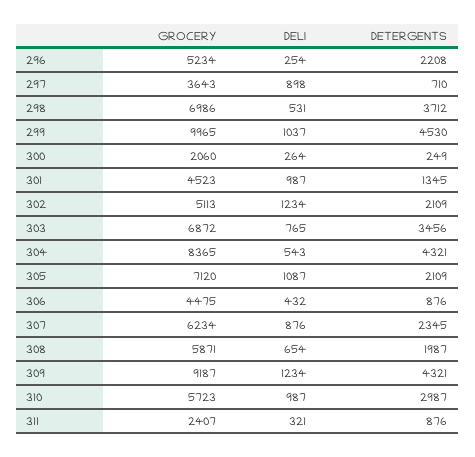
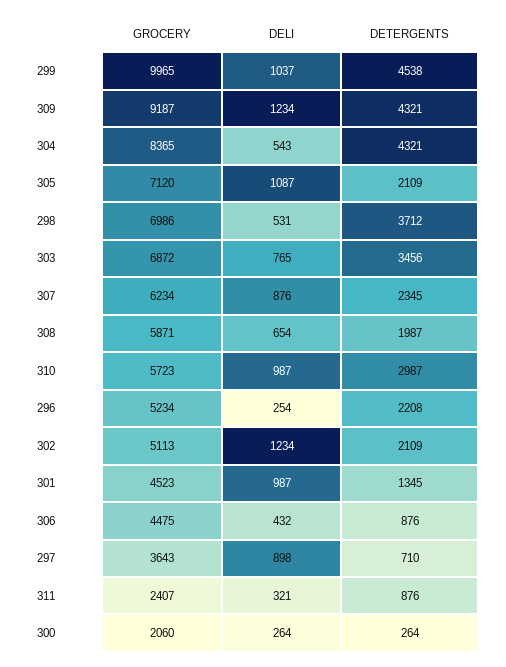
  {
    "GROCERY": {
      "296": 5234,
      "297": 3643,
      "298": 6986,
      "299": 9965,
      "300": 2060,
      "301": 4523,
      "302": 5113,
      "303": 6872,
      "304": 8365,
      "305": 7120,
      "306": 4475,
      "307": 6234,
      "308": 5871,
      "309": 9187,
      "310": 5723,
      "311": 2407
    },
    "DELI": {
      "296": 254,
      "297": 898,
      "298": 531,
      "299": 1037,
      "300": 264,
      "301": 987,
      "302": 1234,
      "303": 765,
      "304": 543,
      "305": 1087,
      "306": 432,
      "307": 876,
      "308": 654,
      "309": 1234,
      "310": 987,
      "311": 321
    },
    "DETERGENTS": {
      "296": 2208,
      "297": 710,
      "298": 3712,
-     "299": 4530,
+     "299": 4538,
-     "300": 249,
+     "300": 264,
      "301": 1345,
      "302": 2109,
      "303": 3456,
      "304": 4321,
      "305": 2109,
      "306": 876,
      "307": 2345,
      "308": 1987,
      "309": 4321,
      "310": 2987,
      "311": 876
    }
  }

